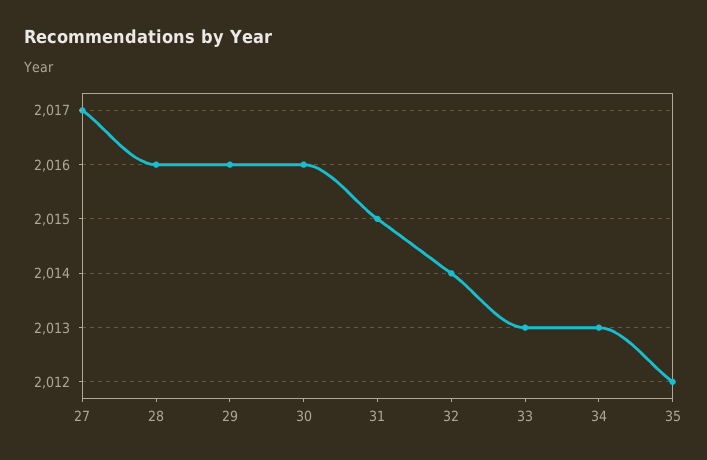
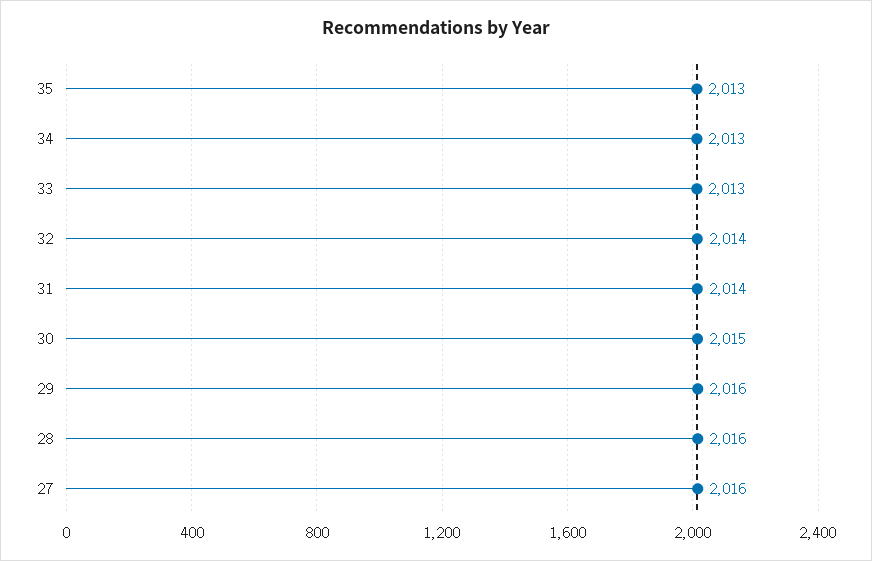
  {
-   "27": 2017,
+   "27": 2016,
    "28": 2016,
    "29": 2016,
-   "30": 2016,
+   "30": 2015,
-   "31": 2015,
+   "31": 2014,
    "32": 2014,
    "33": 2013,
    "34": 2013,
-   "35": 2012
+   "35": 2013
  }

